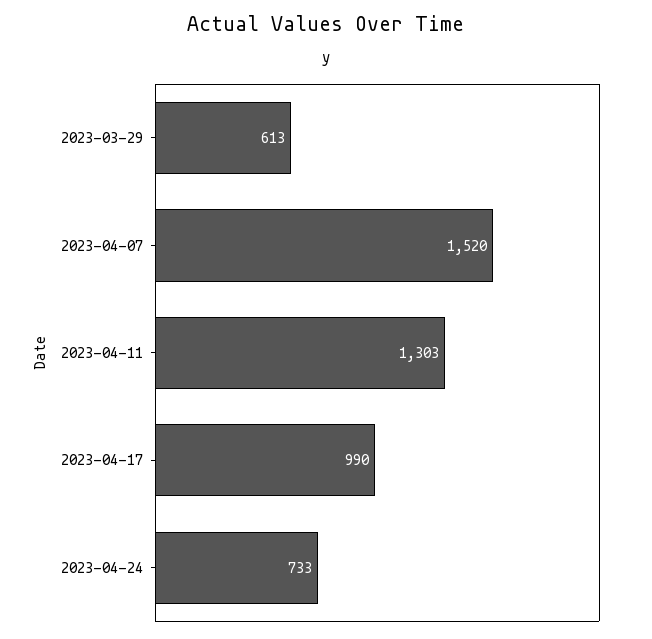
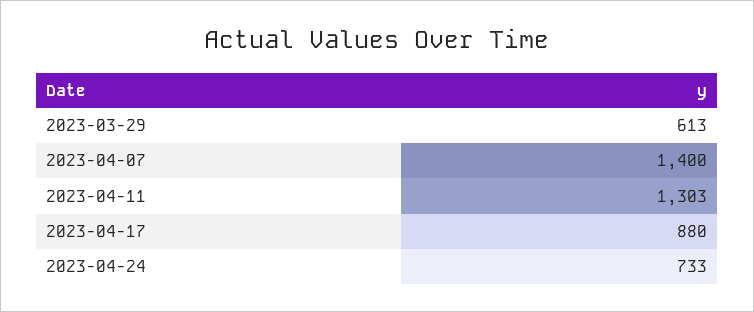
  {
    "2023-03-29": 613,
-   "2023-04-07": 1520,
+   "2023-04-07": 1400,
    "2023-04-11": 1303,
-   "2023-04-17": 990,
+   "2023-04-17": 880,
    "2023-04-24": 733
  }

